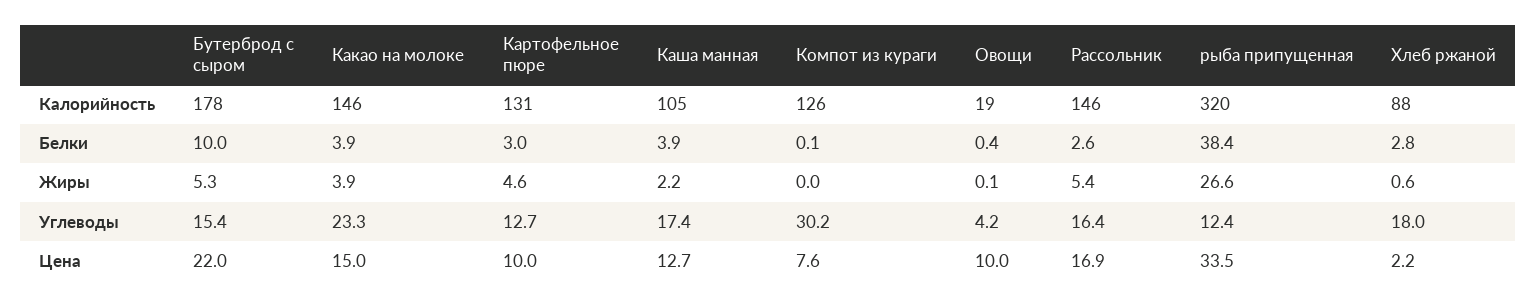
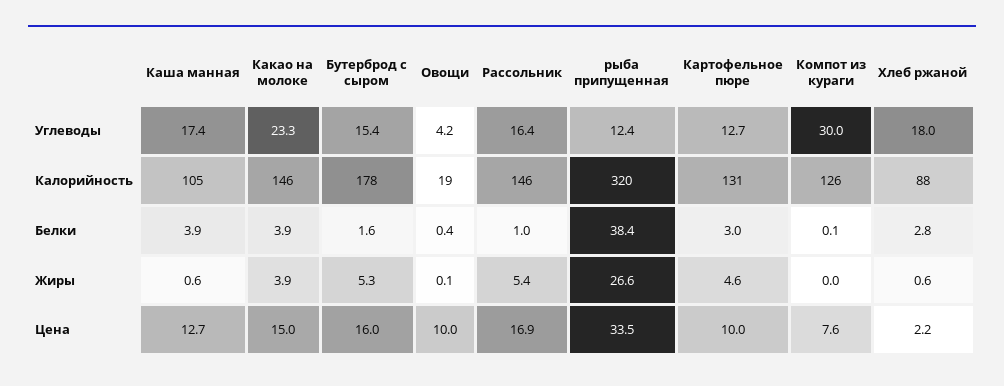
  {
    "Бутерброд с сыром": {
      "Калорийность": 178,
-     "Белки": 10,
+     "Белки": 1.6,
      "Жиры": 5.3,
      "Углеводы": 15.4,
-     "Цена": 22
+     "Цена": 16
    },
    "Какао на молоке": {
      "Калорийность": 146,
      "Белки": 3.9,
      "Жиры": 3.9,
      "Углеводы": 23.3,
      "Цена": 15
    },
    "Картофельное пюре": {
      "Калорийность": 131,
      "Белки": 3,
      "Жиры": 4.6,
      "Углеводы": 12.7,
      "Цена": 10
    },
    "Каша манная": {
      "Калорийность": 105,
      "Белки": 3.9,
-     "Жиры": 2.2,
+     "Жиры": 0.6,
      "Углеводы": 17.4,
      "Цена": 12.7
    },
    "Компот из кураги": {
      "Калорийность": 126,
      "Белки": 0.1,
      "Жиры": 0,
-     "Углеводы": 30.2,
+     "Углеводы": 30,
      "Цена": 7.6
    },
    "Овощи": {
      "Калорийность": 19,
      "Белки": 0.4,
      "Жиры": 0.1,
      "Углеводы": 4.2,
      "Цена": 10
    },
    "Рассольник": {
      "Калорийность": 146,
-     "Белки": 2.6,
+     "Белки": 1,
      "Жиры": 5.4,
      "Углеводы": 16.4,
      "Цена": 16.9
    },
    "рыба припущенная": {
      "Калорийность": 320,
      "Белки": 38.4,
      "Жиры": 26.6,
      "Углеводы": 12.4,
      "Цена": 33.5
    },
    "Хлеб ржаной": {
      "Калорийность": 88,
      "Белки": 2.8,
      "Жиры": 0.6,
      "Углеводы": 18,
      "Цена": 2.2
    }
  }

